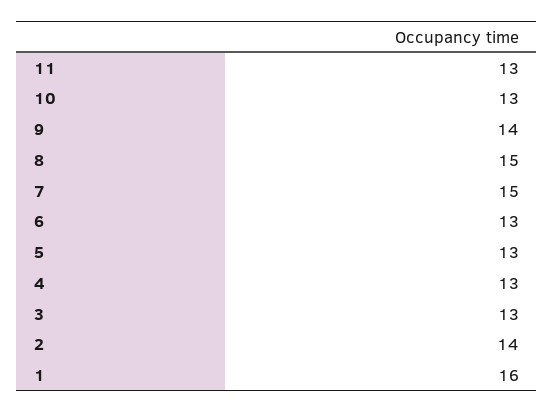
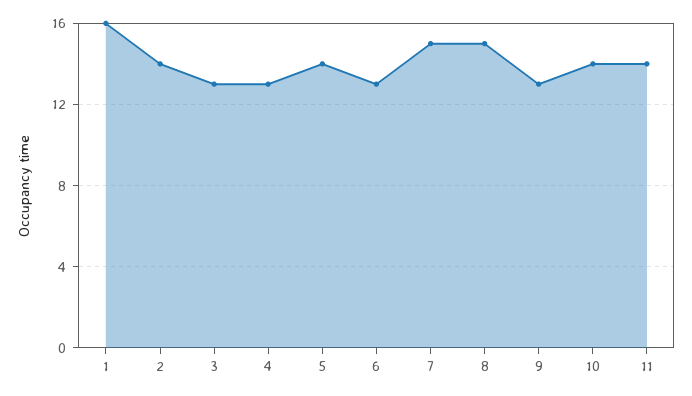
  {
-   "11": 13,
+   "11": 14,
-   "10": 13,
+   "10": 14,
-   "9": 14,
+   "9": 13,
    "8": 15,
    "7": 15,
    "6": 13,
-   "5": 13,
+   "5": 14,
    "4": 13,
    "3": 13,
    "2": 14,
    "1": 16
  }

